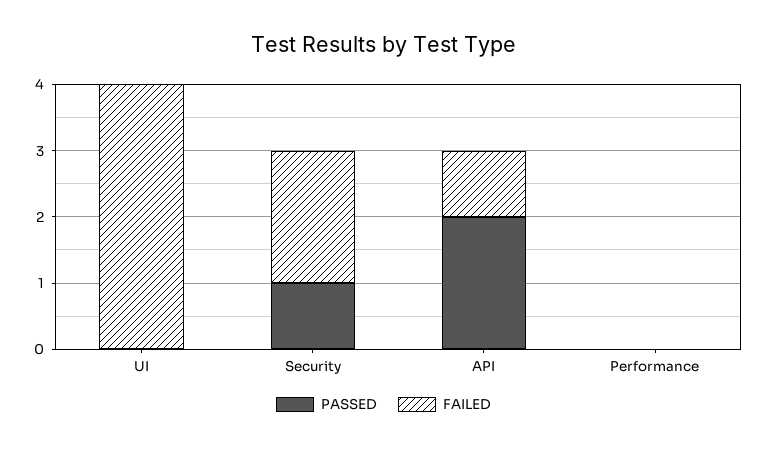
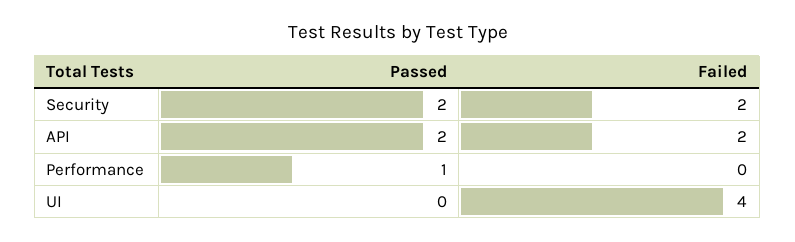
  {
    "PASSED": {
      "UI": 0,
-     "Security": 1,
+     "Security": 2,
      "API": 2,
-     "Performance": 0
+     "Performance": 1
    },
    "FAILED": {
      "UI": 4,
      "Security": 2,
-     "API": 1,
+     "API": 2,
      "Performance": 0
    }
  }

